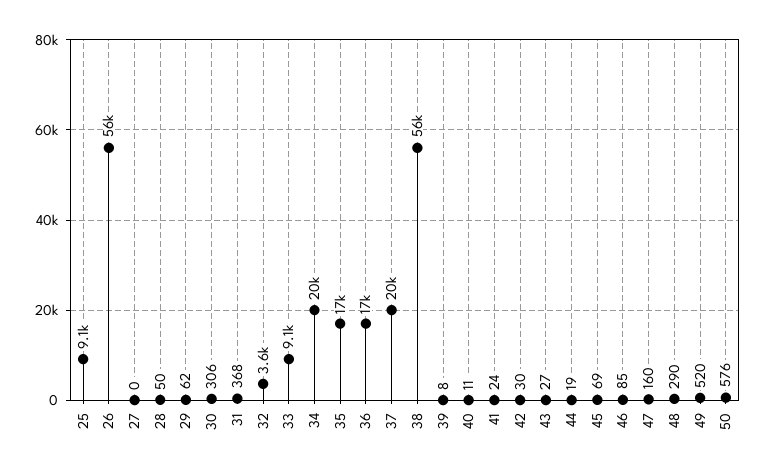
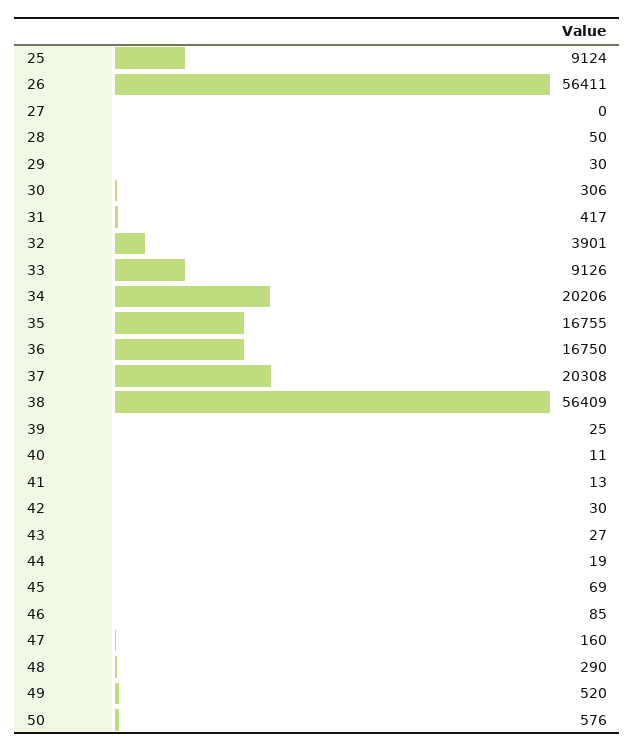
  {
    "25": 9124,
    "26": 56411,
    "27": 0,
    "28": 50,
-   "29": 62,
+   "29": 30,
    "30": 306,
-   "31": 368,
+   "31": 417,
-   "32": 3600,
+   "32": 3901,
    "33": 9126,
    "34": 20206,
    "35": 16755,
    "36": 16750,
    "37": 20308,
    "38": 56409,
-   "39": 8,
+   "39": 25,
    "40": 11,
-   "41": 24,
+   "41": 13,
    "42": 30,
    "43": 27,
    "44": 19,
    "45": 69,
    "46": 85,
    "47": 160,
    "48": 290,
    "49": 520,
    "50": 576
  }

